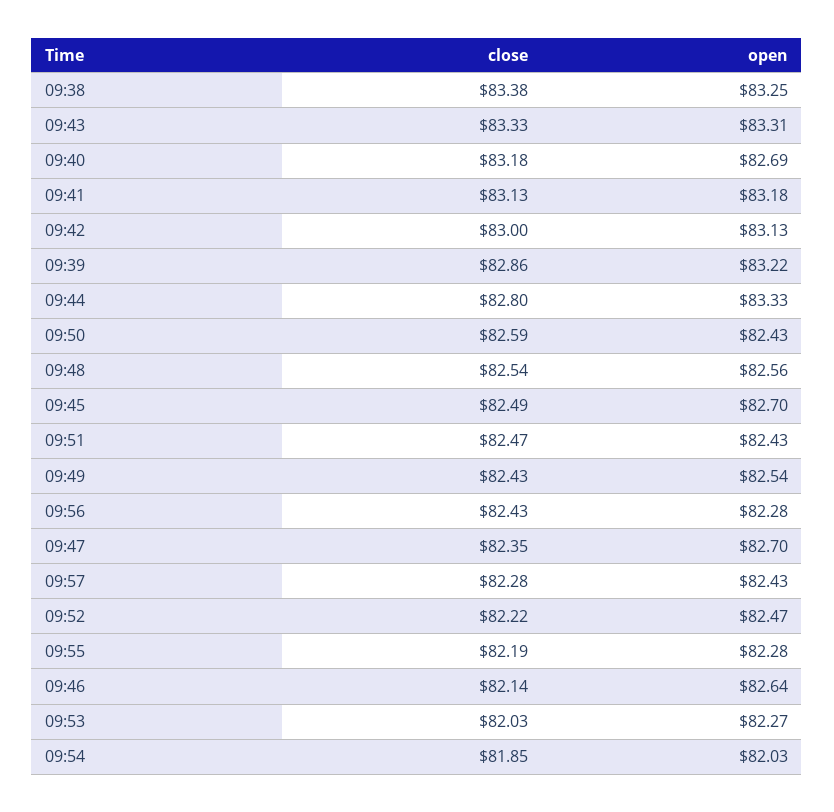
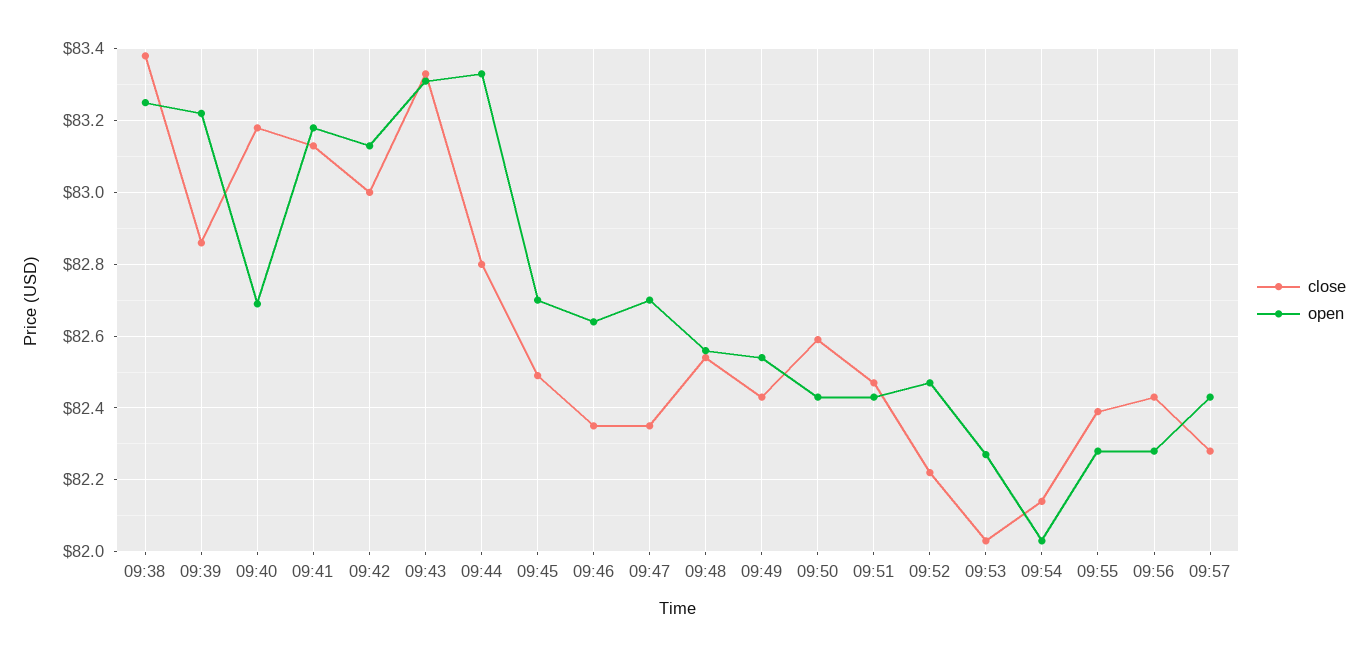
  {
    "close": {
      "09:38": 83.38,
      "09:43": 83.33,
      "09:40": 83.18,
      "09:41": 83.13,
      "09:42": 83,
      "09:39": 82.86,
      "09:44": 82.8,
      "09:50": 82.59,
      "09:48": 82.54,
      "09:45": 82.49,
      "09:51": 82.47,
      "09:49": 82.43,
      "09:56": 82.43,
      "09:47": 82.35,
      "09:57": 82.28,
      "09:52": 82.22,
-     "09:55": 82.19,
+     "09:55": 82.4,
-     "09:46": 82.14,
+     "09:46": 82.35,
      "09:53": 82.03,
-     "09:54": 81.85
+     "09:54": 82.15
    },
    "open": {
      "09:38": 83.25,
      "09:43": 83.31,
      "09:40": 82.69,
      "09:41": 83.18,
      "09:42": 83.13,
      "09:39": 83.22,
      "09:44": 83.33,
      "09:50": 82.43,
      "09:48": 82.56,
      "09:45": 82.7,
      "09:51": 82.43,
      "09:49": 82.54,
      "09:56": 82.28,
      "09:47": 82.7,
      "09:57": 82.43,
      "09:52": 82.47,
      "09:55": 82.28,
      "09:46": 82.64,
      "09:53": 82.27,
      "09:54": 82.03
    }
  }

